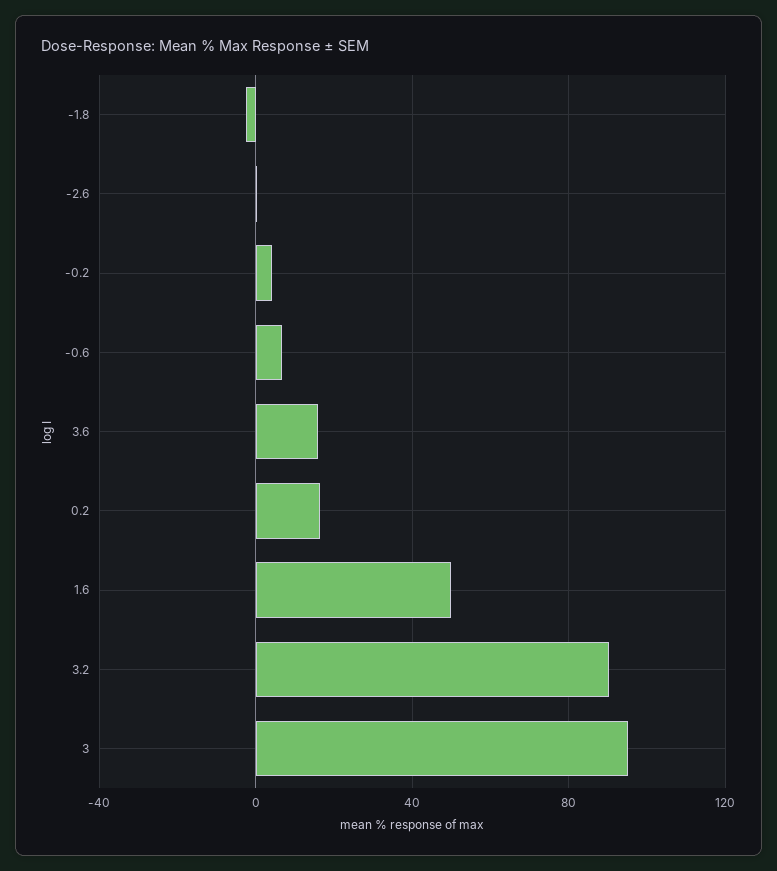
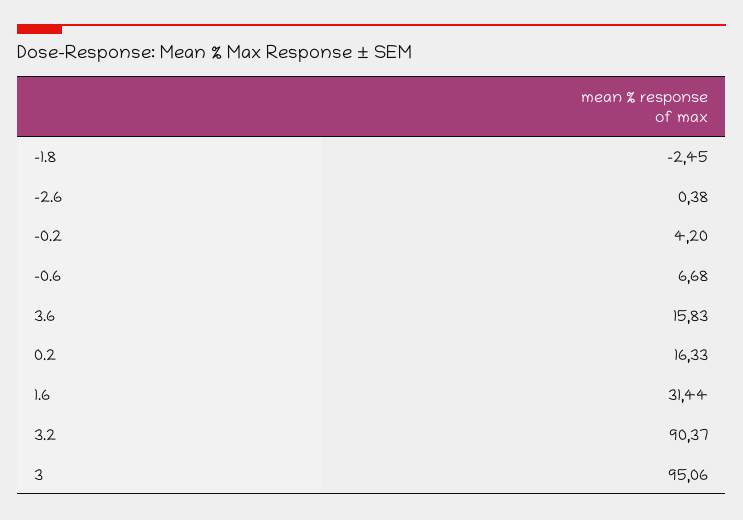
  {
    "-1.8": -2.45,
    "-2.6": 0.38,
    "-0.2": 4.2,
    "-0.6": 6.68,
    "3.6": 15.83,
    "0.2": 16.33,
-   "1.6": 50,
+   "1.6": 31.44,
    "3.2": 90.37,
    "3": 95.06
  }

